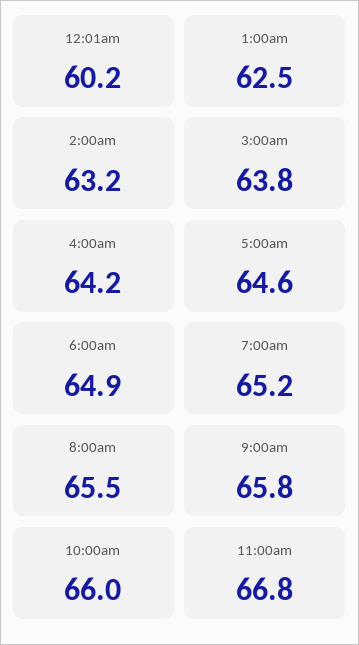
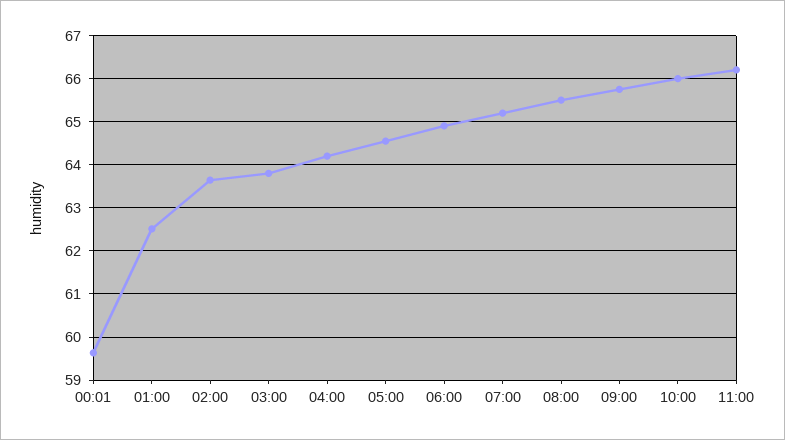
  {
-   "12:01am": 60.2,
+   "12:01am": 59.6,
    "1:00am": 62.5,
-   "2:00am": 63.2,
+   "2:00am": 63.6,
    "3:00am": 63.8,
    "4:00am": 64.2,
    "5:00am": 64.6,
    "6:00am": 64.9,
    "7:00am": 65.2,
    "8:00am": 65.5,
    "9:00am": 65.8,
    "10:00am": 66,
-   "11:00am": 66.8
+   "11:00am": 66.2
  }

